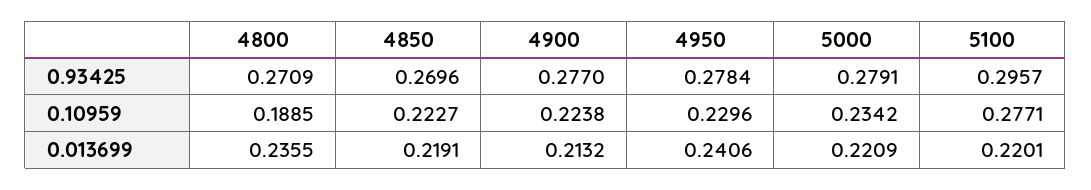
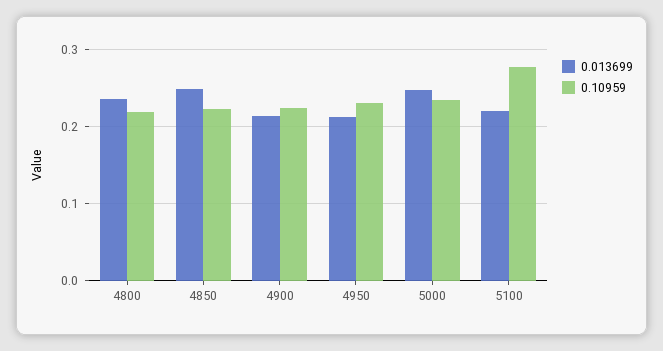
  {
-   "0.93425": {
-     "4800": 0.2709,
-     "4850": 0.2696,
-     "4900": 0.277,
-     "4950": 0.2784,
-     "5000": 0.2791,
-     "5100": 0.2957
-   },
    "0.10959": {
-     "4800": 0.1885,
+     "4800": 0.22,
      "4850": 0.2227,
      "4900": 0.2238,
      "4950": 0.2296,
      "5000": 0.2342,
      "5100": 0.2771
    },
    "0.013699": {
      "4800": 0.2355,
-     "4850": 0.2191,
+     "4850": 0.25,
      "4900": 0.2132,
-     "4950": 0.2406,
+     "4950": 0.21,
-     "5000": 0.2209,
+     "5000": 0.25,
      "5100": 0.2201
    }
  }

